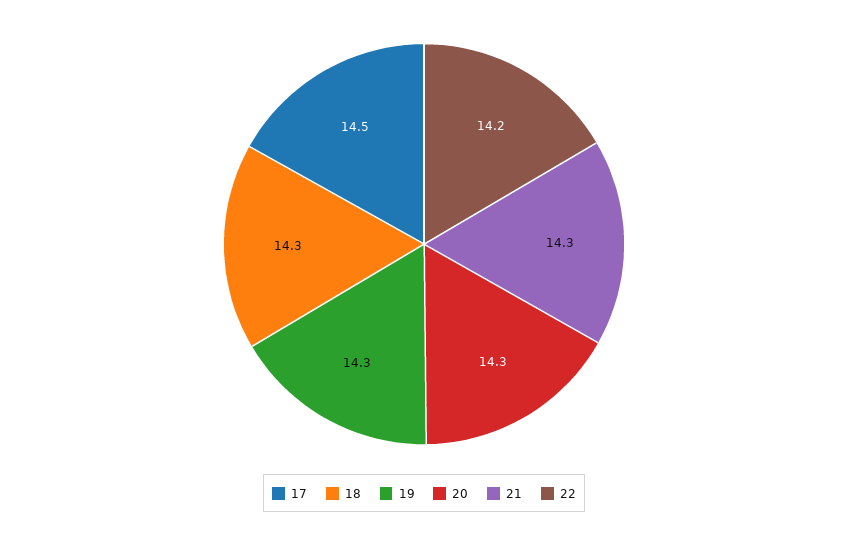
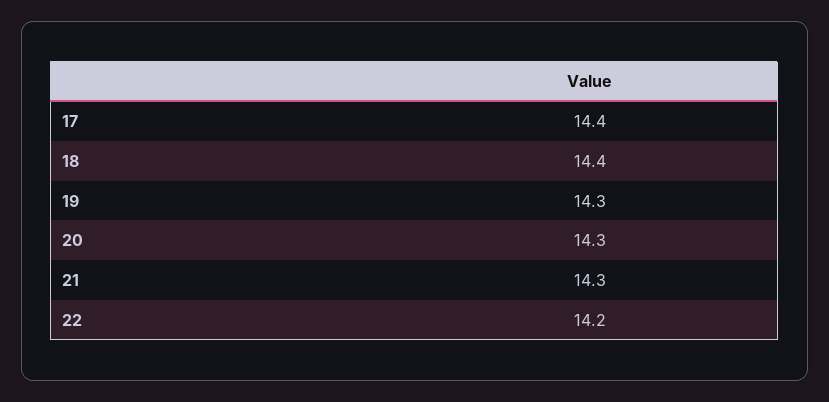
  {
-   "17": 14.5,
+   "17": 14.4,
-   "18": 14.3,
+   "18": 14.4,
    "19": 14.3,
    "20": 14.3,
    "21": 14.3,
    "22": 14.2
  }

